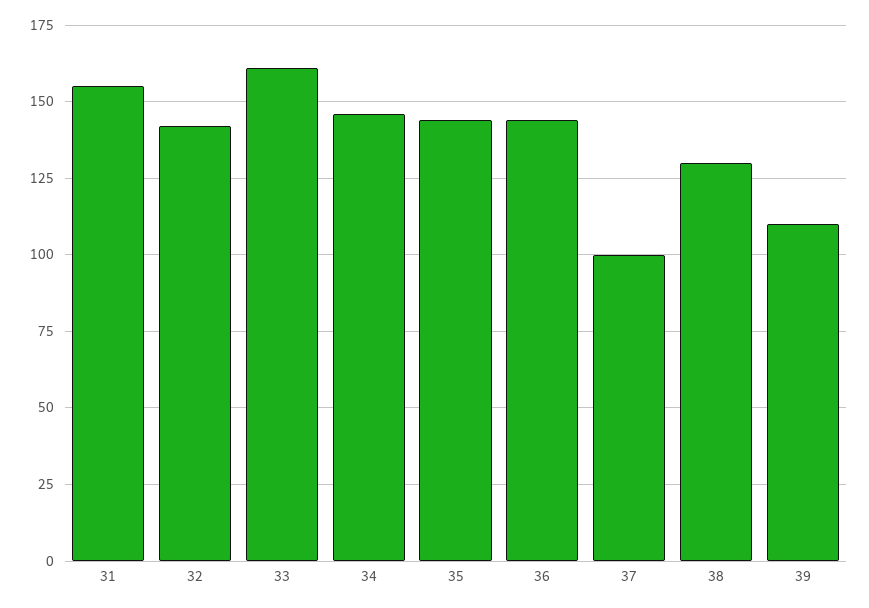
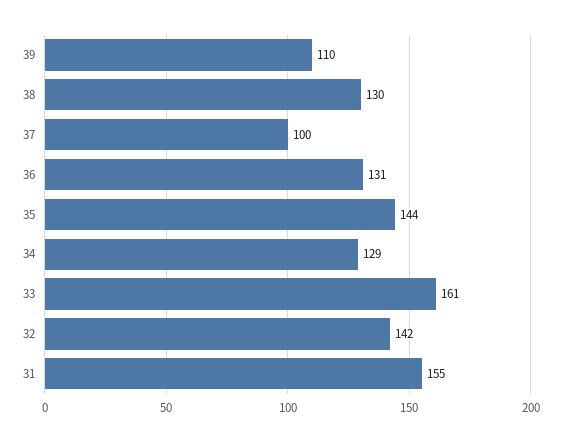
  {
    "31": 155,
    "32": 142,
    "33": 161,
-   "34": 145,
+   "34": 129,
    "35": 144,
-   "36": 145,
+   "36": 131,
    "37": 100,
    "38": 130,
    "39": 110
  }

